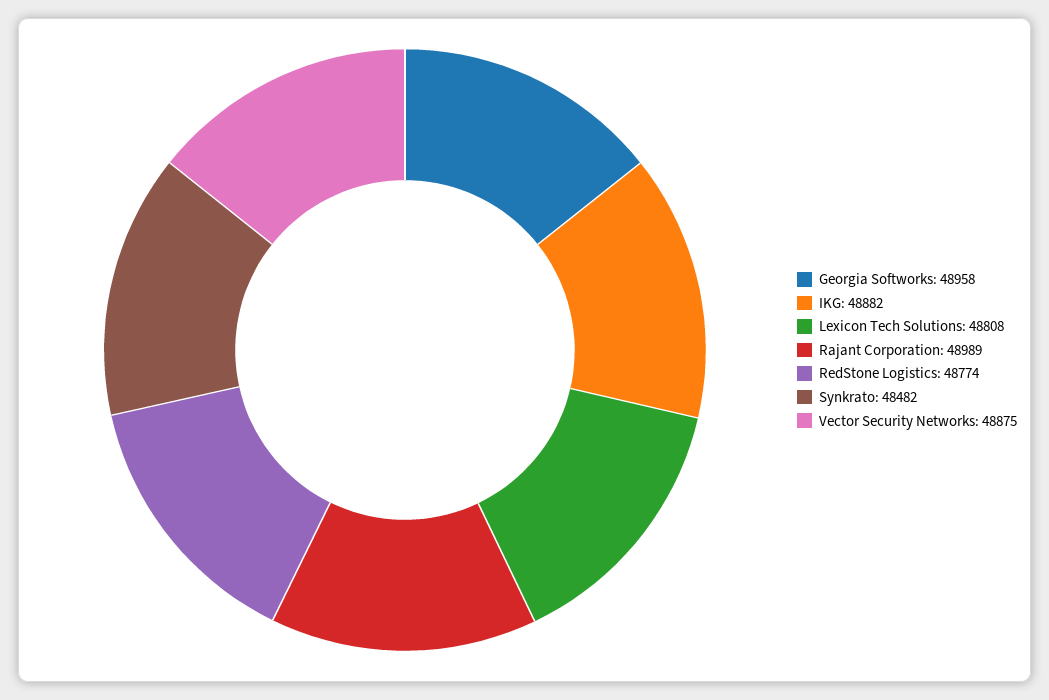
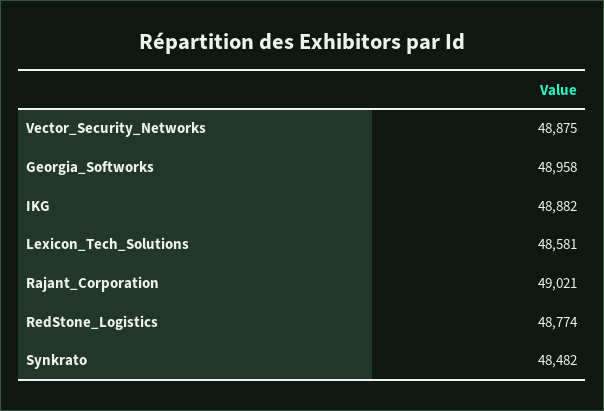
  {
    "Georgia Softworks": 48958,
    "IKG": 48882,
-   "Lexicon Tech Solutions": 48808,
+   "Lexicon Tech Solutions": 48581,
-   "Rajant Corporation": 48989,
+   "Rajant Corporation": 49021,
    "RedStone Logistics": 48774,
    "Synkrato": 48482,
    "Vector Security Networks": 48875
  }

